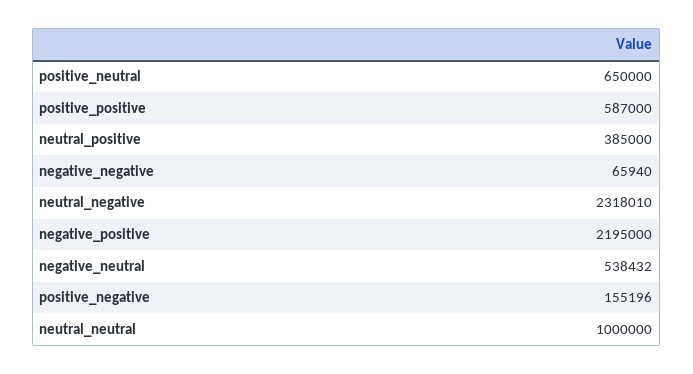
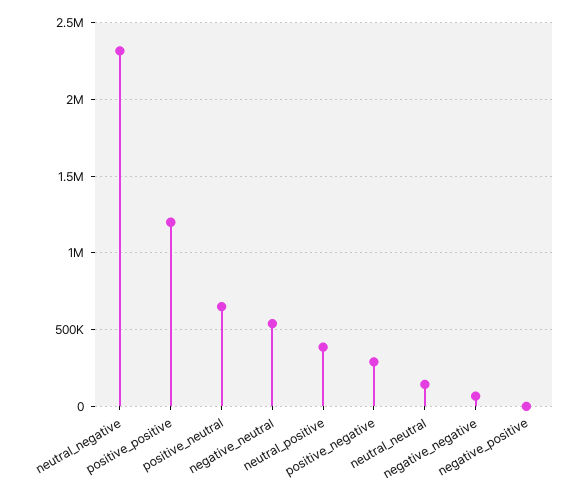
  {
    "positive_neutral": 650000,
-   "positive_positive": 587000,
+   "positive_positive": 1200000,
    "neutral_positive": 385000,
    "negative_negative": 65940,
    "neutral_negative": 2318010,
-   "negative_positive": 2195000,
+   "negative_positive": 0,
    "negative_neutral": 538432,
-   "positive_negative": 155196,
+   "positive_negative": 300000,
-   "neutral_neutral": 1000000
+   "neutral_neutral": 150000
  }

